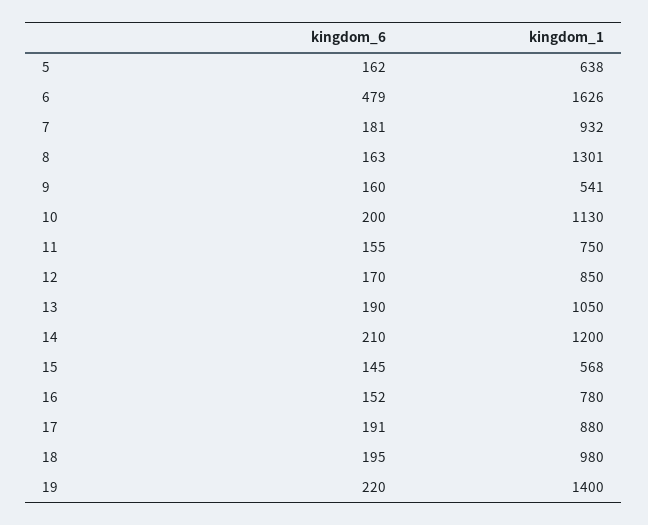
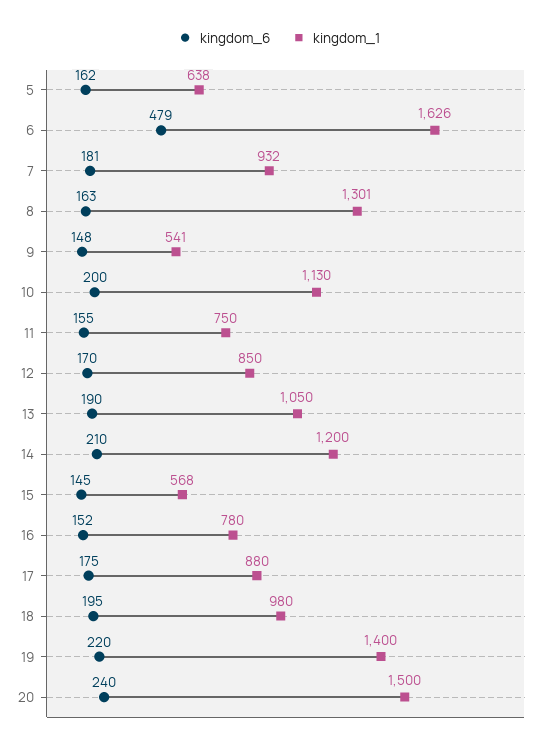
  {
    "kingdom_6": {
      "5": 162,
      "6": 479,
      "7": 181,
      "8": 163,
-     "9": 160,
+     "9": 148,
      "10": 200,
      "11": 155,
      "12": 170,
      "13": 190,
      "14": 210,
      "15": 145,
      "16": 152,
-     "17": 191,
+     "17": 175,
      "18": 195,
-     "19": 220
+     "19": 220,
+     "20": 240
    },
    "kingdom_1": {
      "5": 638,
      "6": 1626,
      "7": 932,
      "8": 1301,
      "9": 541,
      "10": 1130,
      "11": 750,
      "12": 850,
      "13": 1050,
      "14": 1200,
      "15": 568,
      "16": 780,
      "17": 880,
      "18": 980,
-     "19": 1400
+     "19": 1400,
+     "20": 1500
    }
  }

